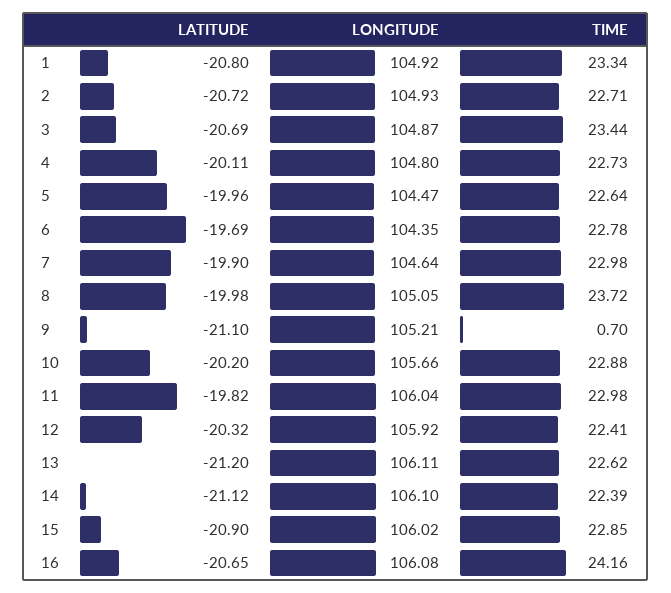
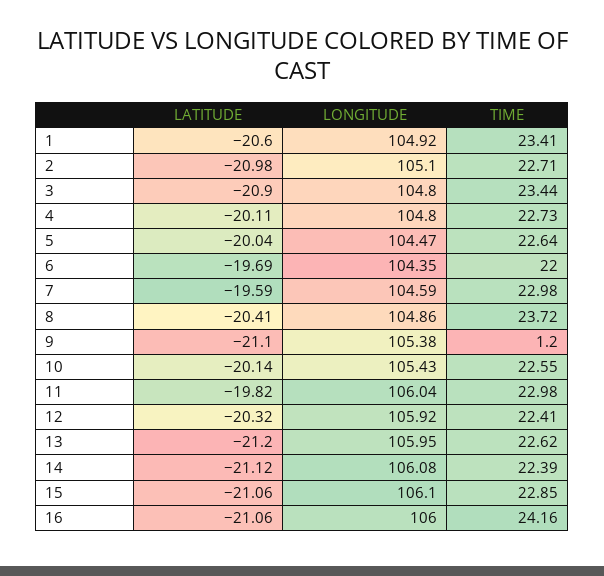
  {
    "LATITUDE": {
-     "1": -20.8,
+     "1": -20.6,
-     "2": -20.72,
+     "2": -20.98,
-     "3": -20.69,
+     "3": -20.9,
      "4": -20.11,
-     "5": -19.96,
+     "5": -20.04,
      "6": -19.69,
-     "7": -19.9,
+     "7": -19.59,
-     "8": -19.98,
+     "8": -20.41,
      "9": -21.1,
-     "10": -20.2,
+     "10": -20.14,
      "11": -19.82,
      "12": -20.32,
      "13": -21.2,
      "14": -21.12,
-     "15": -20.9,
+     "15": -21.06,
-     "16": -20.65
+     "16": -21.06
    },
    "LONGITUDE": {
      "1": 104.92,
-     "2": 104.93,
+     "2": 105.1,
-     "3": 104.87,
+     "3": 104.8,
      "4": 104.8,
      "5": 104.47,
      "6": 104.35,
-     "7": 104.64,
+     "7": 104.59,
-     "8": 105.05,
+     "8": 104.86,
-     "9": 105.21,
+     "9": 105.38,
-     "10": 105.66,
+     "10": 105.43,
      "11": 106.04,
      "12": 105.92,
-     "13": 106.11,
+     "13": 105.95,
-     "14": 106.1,
+     "14": 106.08,
-     "15": 106.02,
+     "15": 106.1,
-     "16": 106.08
+     "16": 106
    },
    "TIME": {
-     "1": 23.34,
+     "1": 23.41,
      "2": 22.71,
      "3": 23.44,
      "4": 22.73,
      "5": 22.64,
-     "6": 22.78,
+     "6": 22,
      "7": 22.98,
      "8": 23.72,
-     "9": 0.7,
+     "9": 1.2,
-     "10": 22.88,
+     "10": 22.55,
      "11": 22.98,
      "12": 22.41,
      "13": 22.62,
      "14": 22.39,
      "15": 22.85,
      "16": 24.16
    }
  }

